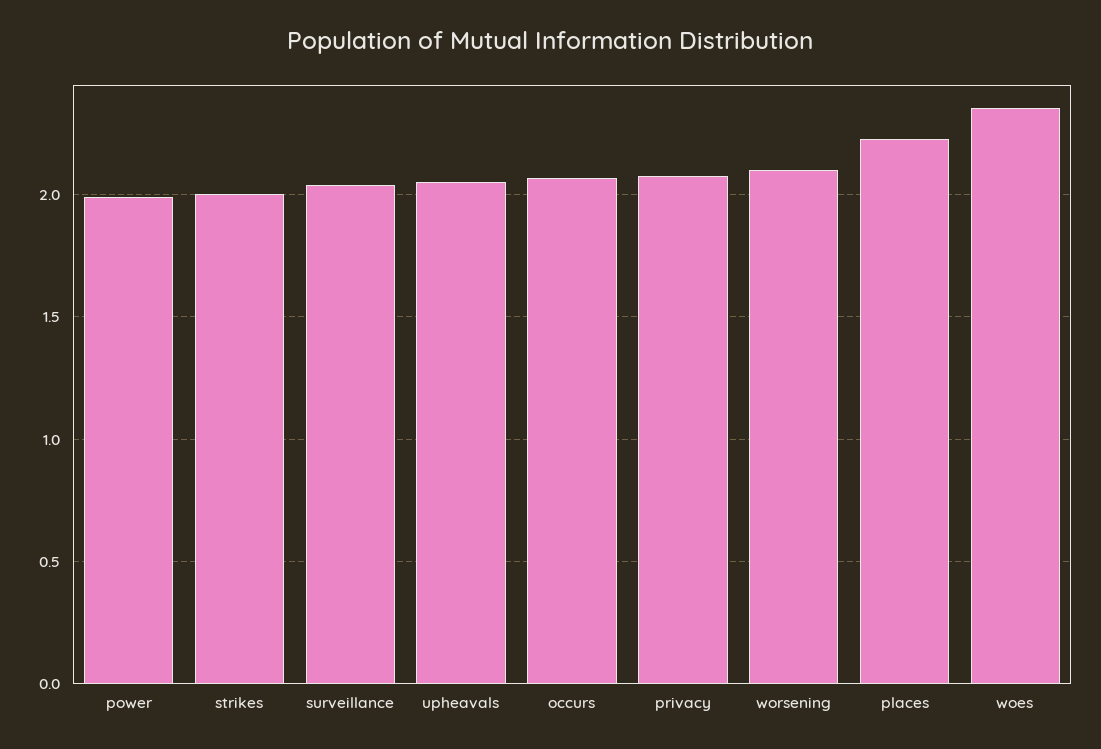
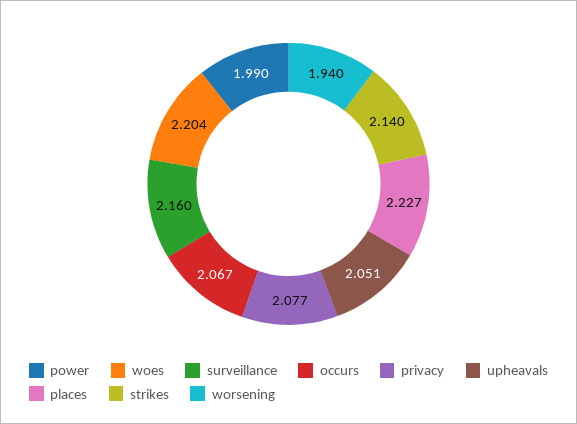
  {
    "power": 1.99,
-   "strikes": 2,
+   "strikes": 2.14,
-   "surveillance": 2.05,
+   "surveillance": 2.16,
    "upheavals": 2.051,
    "occurs": 2.067,
    "privacy": 2.077,
-   "worsening": 2.1,
+   "worsening": 1.94,
    "places": 2.227,
-   "woes": 2.35
+   "woes": 2.204
  }

